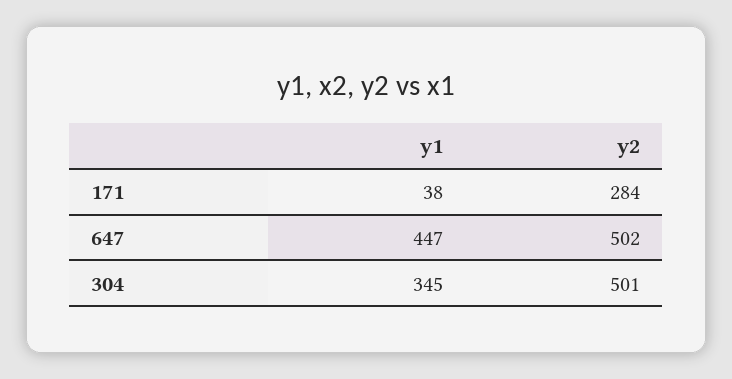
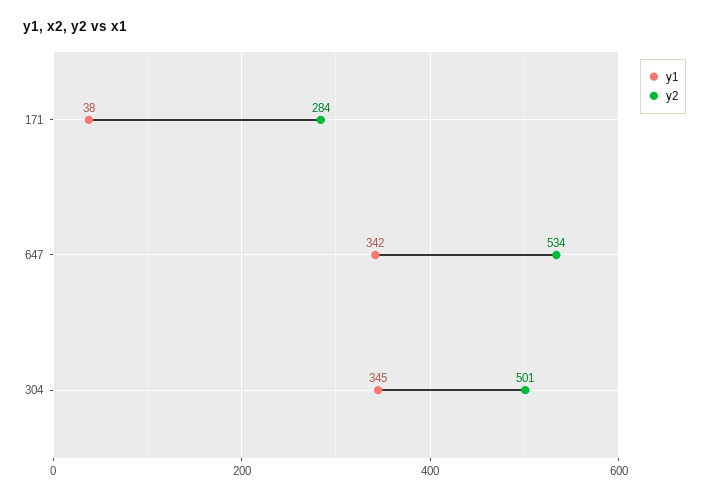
  {
    "y1": {
      "171": 38,
-     "647": 447,
+     "647": 342,
      "304": 345
    },
    "y2": {
      "171": 284,
-     "647": 502,
+     "647": 534,
      "304": 501
    }
  }

